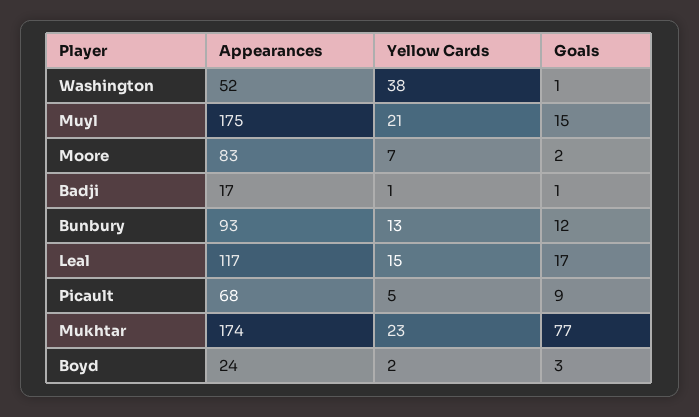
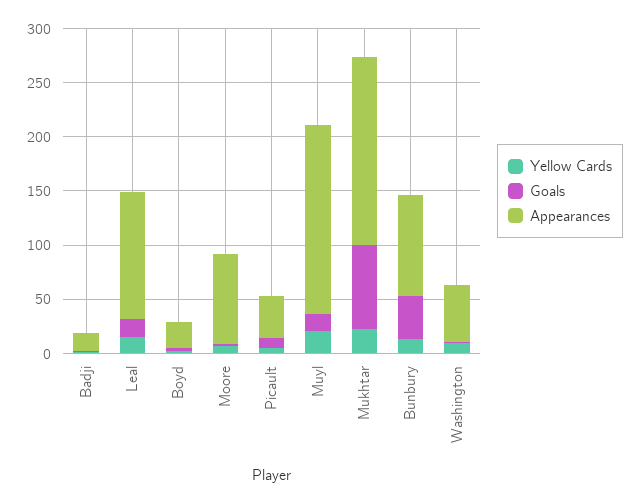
  {
    "Appearances": {
      "Washington": 52,
      "Muyl": 175,
      "Moore": 83,
      "Badji": 17,
      "Bunbury": 93,
      "Leal": 117,
-     "Picault": 68,
+     "Picault": 40,
      "Mukhtar": 174,
      "Boyd": 24
    },
    "Yellow Cards": {
-     "Washington": 38,
+     "Washington": 10,
      "Muyl": 21,
      "Moore": 7,
      "Badji": 1,
      "Bunbury": 13,
      "Leal": 15,
      "Picault": 5,
      "Mukhtar": 23,
      "Boyd": 2
    },
    "Goals": {
      "Washington": 1,
      "Muyl": 15,
      "Moore": 2,
      "Badji": 1,
-     "Bunbury": 12,
+     "Bunbury": 40,
      "Leal": 17,
      "Picault": 9,
      "Mukhtar": 77,
      "Boyd": 3
    }
  }

